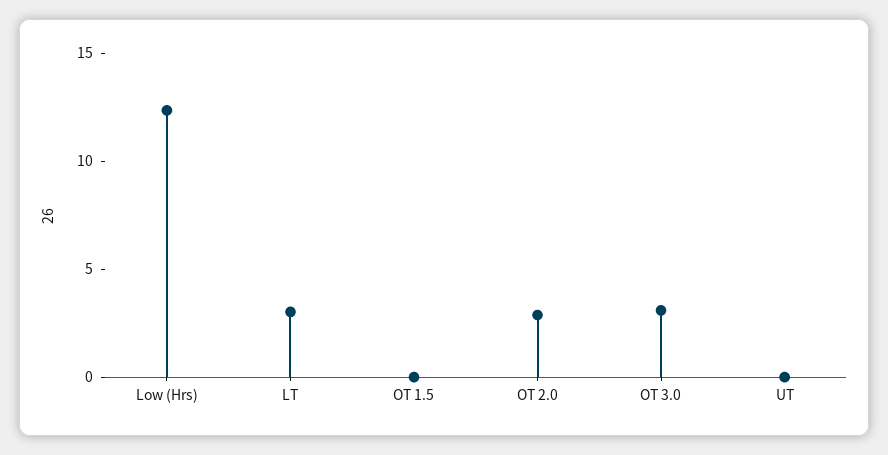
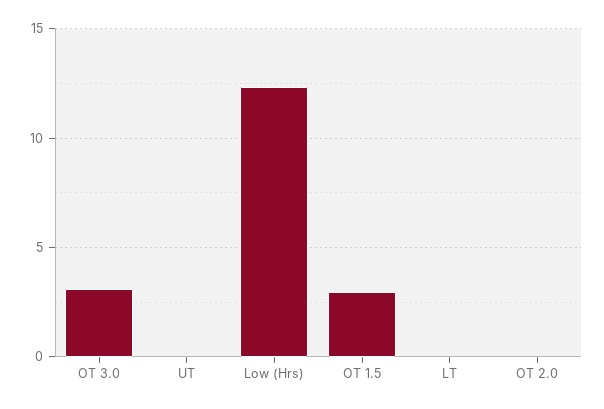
  {
    "Low (Hrs)": 12.5,
-   "LT": 3,
+   "LT": 0,
-   "OT 1.5": 0,
+   "OT 1.5": 3,
-   "OT 2.0": 3,
+   "OT 2.0": 0,
    "OT 3.0": 3,
    "UT": 0
  }

